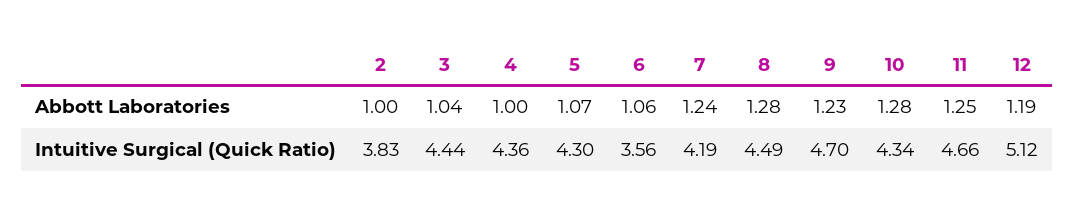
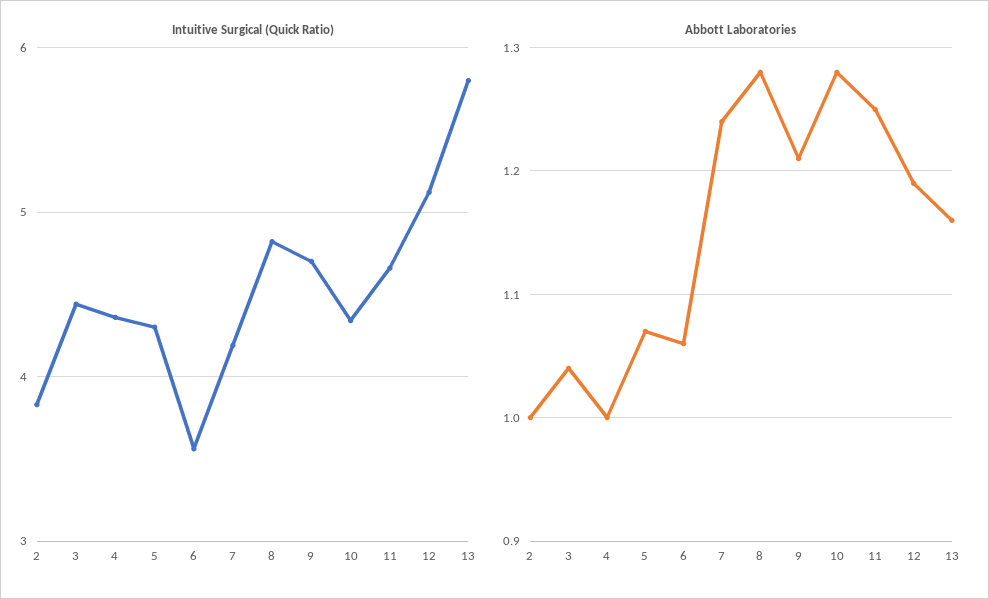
  {
    "Abbott Laboratories": {
      "2": 1,
      "3": 1.04,
      "4": 1,
      "5": 1.07,
      "6": 1.06,
      "7": 1.24,
      "8": 1.28,
-     "9": 1.23,
+     "9": 1.21,
      "10": 1.28,
      "11": 1.25,
-     "12": 1.19
+     "12": 1.19,
+     "13": 1.16
    },
    "Intuitive Surgical (Quick Ratio)": {
      "2": 3.83,
      "3": 4.44,
      "4": 4.36,
      "5": 4.3,
      "6": 3.56,
      "7": 4.19,
-     "8": 4.49,
+     "8": 4.8,
      "9": 4.7,
      "10": 4.34,
      "11": 4.66,
-     "12": 5.12
+     "12": 5.12,
+     "13": 5.8
    }
  }

